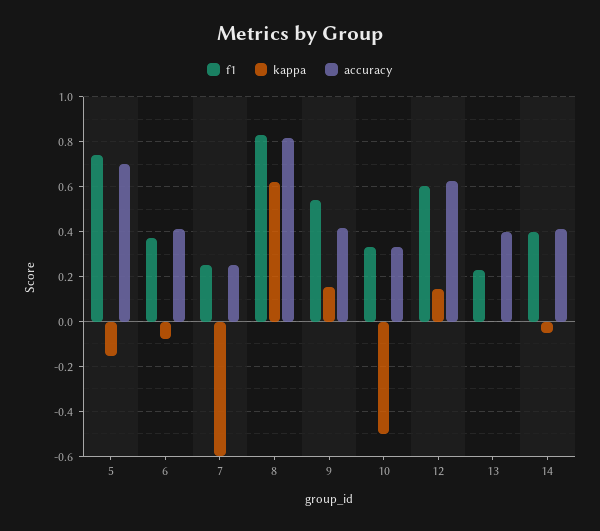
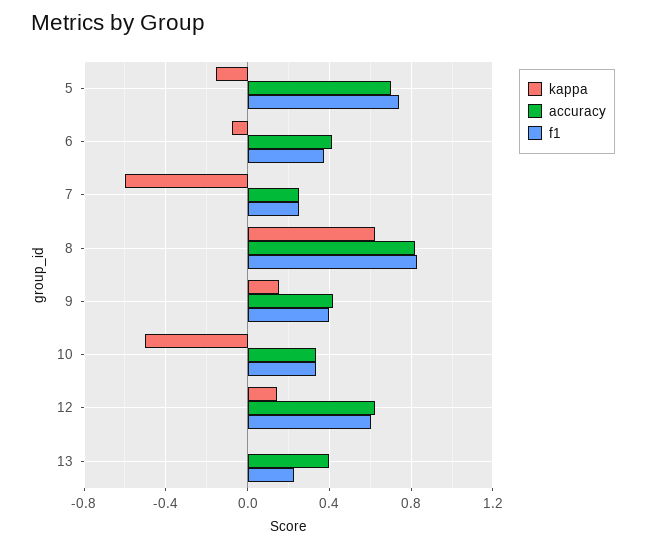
  {
    "f1": {
      "5": 0.75,
      "6": 0.35,
      "7": 0.25,
      "8": 0.85,
-     "9": 0.55,
+     "9": 0.4,
      "10": 0.35,
      "12": 0.6,
-     "13": 0.25,
+     "13": 0.25
-     "14": 0.4
    },
    "kappa": {
      "5": -0.15,
      "6": -0.1,
      "7": -0.6,
      "8": 0.6,
      "9": 0.15,
      "10": -0.5,
      "12": 0.15,
-     "13": 0,
+     "13": 0
-     "14": -0.05
    },
    "accuracy": {
      "5": 0.7,
      "6": 0.4,
      "7": 0.25,
      "8": 0.8,
      "9": 0.4,
      "10": 0.35,
      "12": 0.65,
-     "13": 0.4,
+     "13": 0.4
-     "14": 0.4
    }
  }

